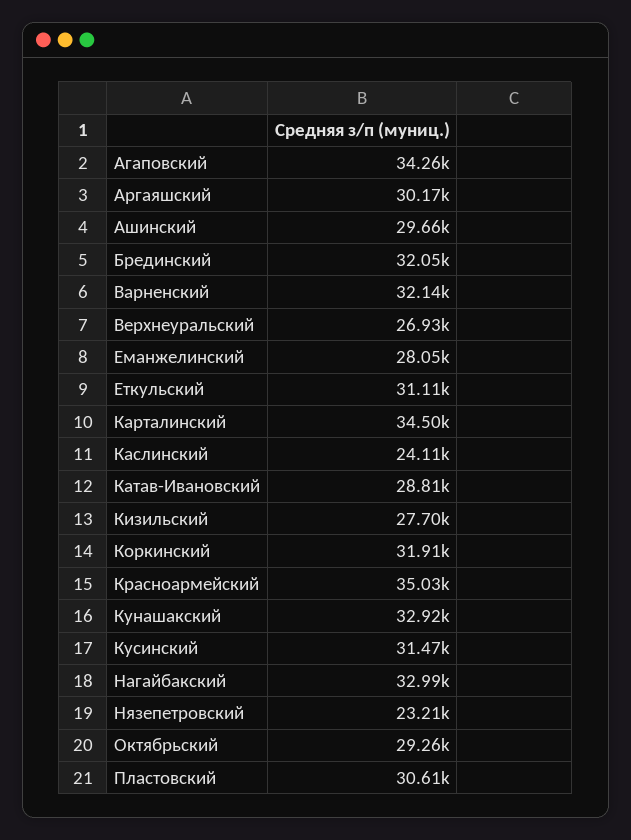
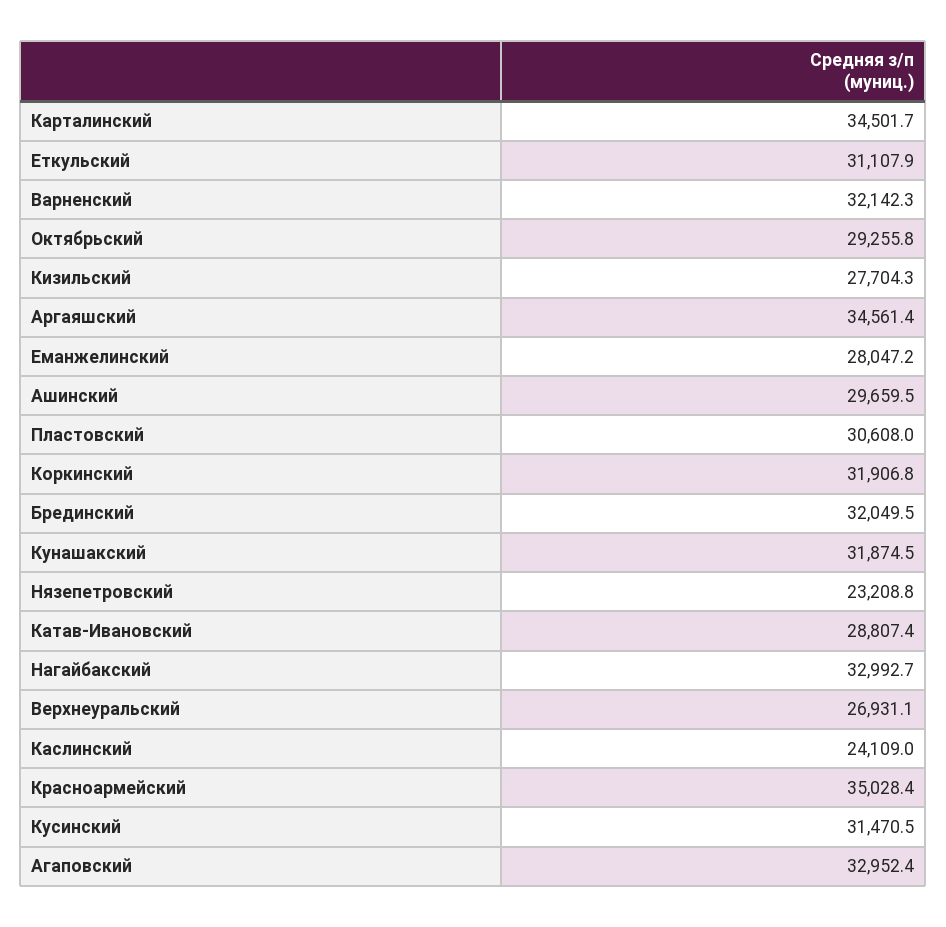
  {
-   "Агаповский": 34260,
+   "Агаповский": 32952.4,
-   "Аргаяшский": 30170,
+   "Аргаяшский": 34561.4,
    "Ашинский": 29659.5,
    "Брединский": 32049.5,
    "Варненский": 32142.3,
    "Верхнеуральский": 26931.1,
    "Еманжелинский": 28047.2,
    "Еткульский": 31107.9,
    "Карталинский": 34501.7,
    "Каслинский": 24109,
    "Катав-Ивановский": 28807.4,
    "Кизильский": 27704.3,
    "Коркинский": 31906.8,
    "Красноармейский": 35028.4,
-   "Кунашакский": 32920,
+   "Кунашакский": 31874.5,
    "Кусинский": 31470.5,
    "Нагайбакский": 32992.7,
    "Нязепетровский": 23208.8,
    "Октябрьский": 29255.8,
    "Пластовский": 30608
  }

